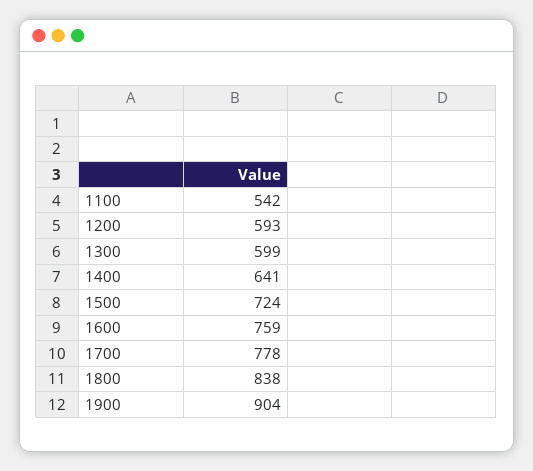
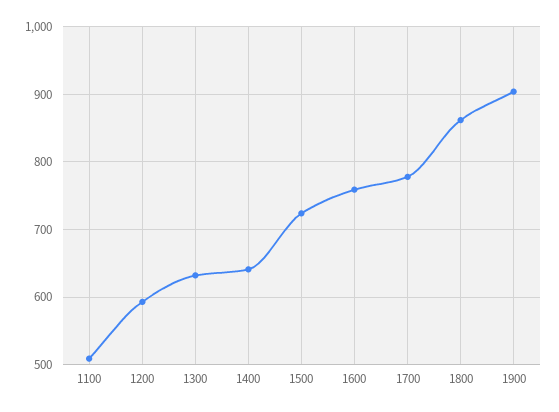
  {
-   "1100": 542,
+   "1100": 510,
    "1200": 593,
-   "1300": 599,
+   "1300": 630,
    "1400": 641,
    "1500": 724,
    "1600": 759,
    "1700": 778,
-   "1800": 838,
+   "1800": 860,
    "1900": 904
  }

